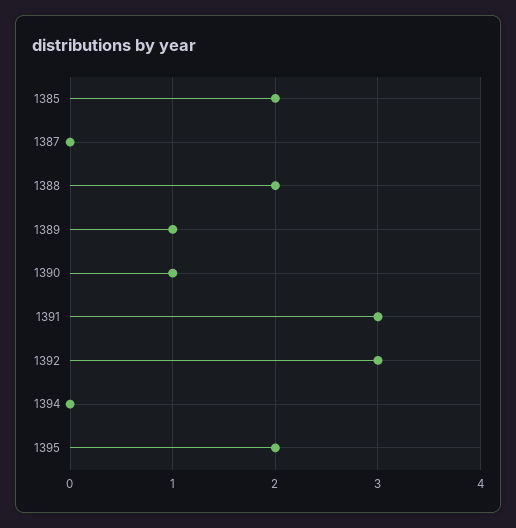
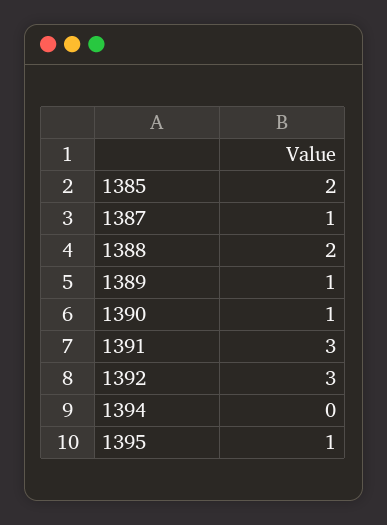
  {
    "1385": 2,
-   "1387": 0,
+   "1387": 1,
    "1388": 2,
    "1389": 1,
    "1390": 1,
    "1391": 3,
    "1392": 3,
    "1394": 0,
-   "1395": 2
+   "1395": 1
  }

